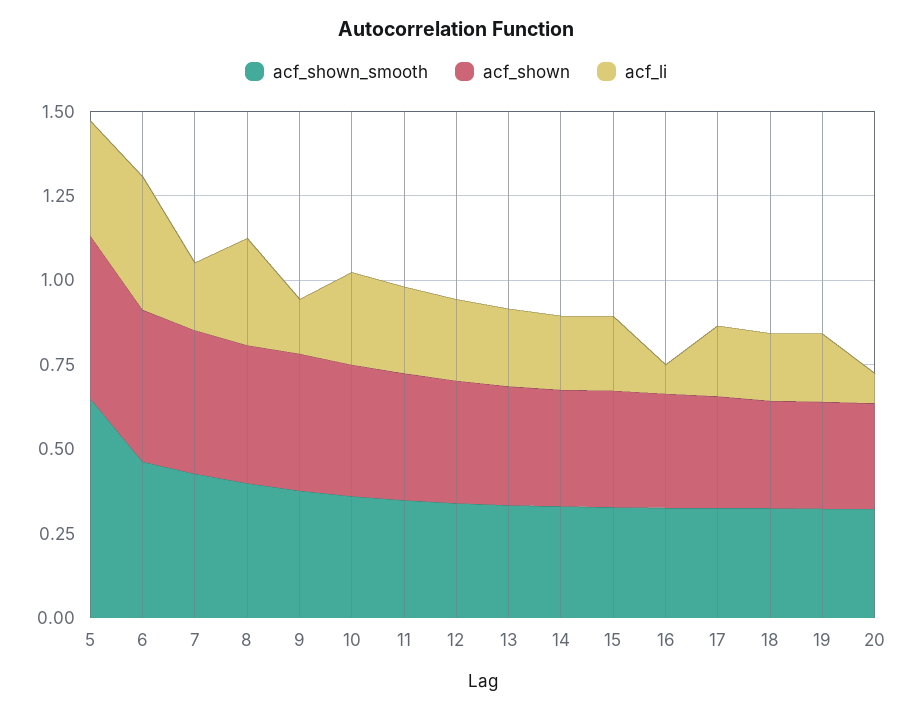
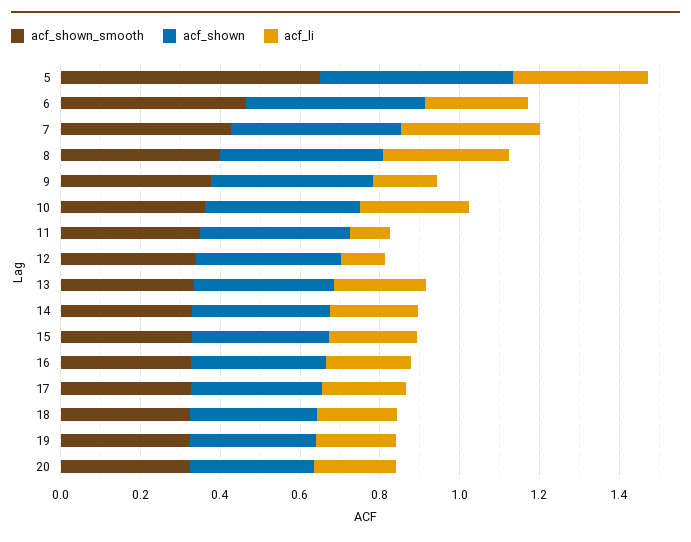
  {
    "acf_shown_smooth": {
      "5": 0.65,
      "6": 0.45,
      "7": 0.45,
      "8": 0.4,
      "9": 0.4,
      "10": 0.35,
      "11": 0.35,
      "12": 0.35,
      "13": 0.35,
      "14": 0.35,
      "15": 0.35,
      "16": 0.35,
      "17": 0.35,
      "18": 0.35,
      "19": 0.3,
      "20": 0.3
    },
    "acf_shown": {
      "5": 0.5,
      "6": 0.45,
      "7": 0.45,
      "8": 0.4,
      "9": 0.4,
      "10": 0.4,
      "11": 0.4,
      "12": 0.35,
      "13": 0.35,
      "14": 0.35,
      "15": 0.35,
      "16": 0.35,
      "17": 0.35,
      "18": 0.3,
      "19": 0.3,
      "20": 0.3
    },
    "acf_li": {
      "5": 0.35,
-     "6": 0.4,
+     "6": 0.25,
-     "7": 0.2,
+     "7": 0.35,
      "8": 0.3,
      "9": 0.15,
      "10": 0.25,
-     "11": 0.25,
+     "11": 0.1,
-     "12": 0.25,
+     "12": 0.1,
      "13": 0.25,
      "14": 0.2,
      "15": 0.2,
-     "16": 0.1,
+     "16": 0.2,
      "17": 0.2,
      "18": 0.2,
      "19": 0.2,
-     "20": 0.1
+     "20": 0.2
    }
  }

